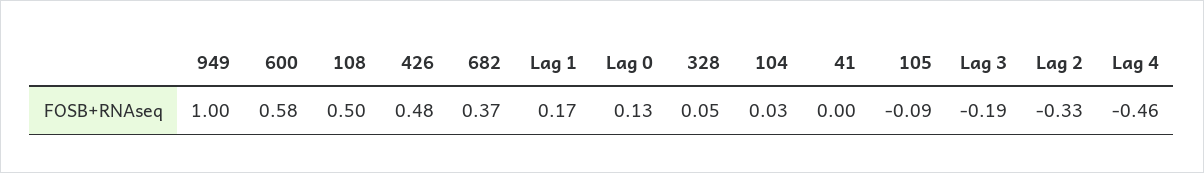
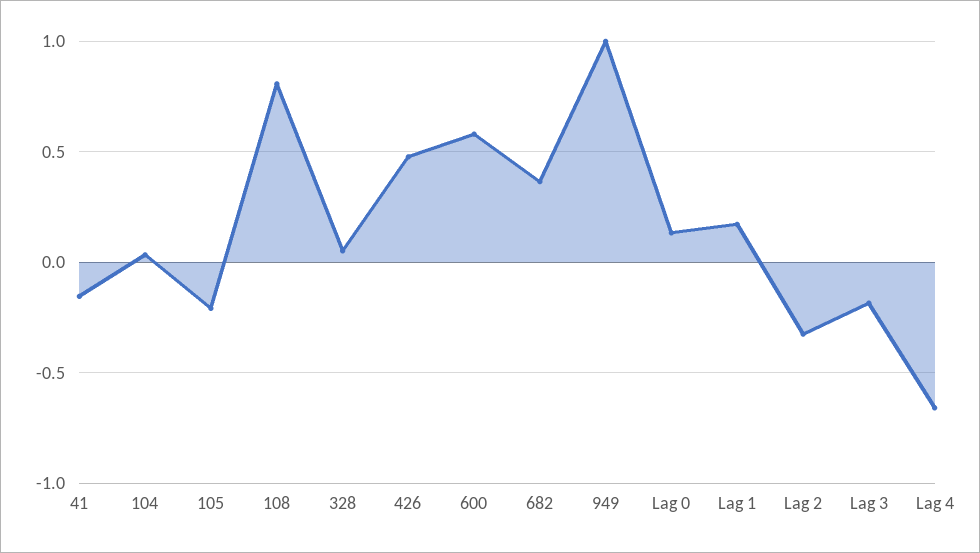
  {
    "949": 1,
    "600": 0.58,
-   "108": 0.5,
+   "108": 0.8,
    "426": 0.48,
    "682": 0.37,
    "Lag 1": 0.17,
    "Lag 0": 0.13,
    "328": 0.05,
    "104": 0.03,
-   "41": 0,
+   "41": -0.15,
-   "105": -0.09,
+   "105": -0.2,
    "Lag 3": -0.19,
    "Lag 2": -0.33,
-   "Lag 4": -0.46
+   "Lag 4": -0.65
  }

